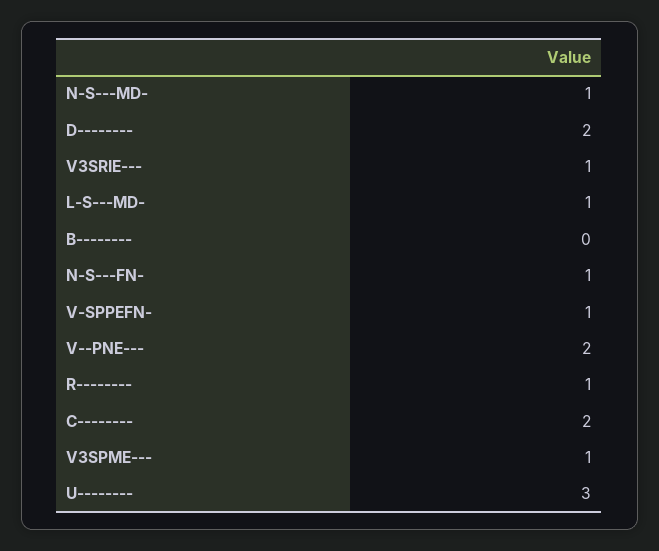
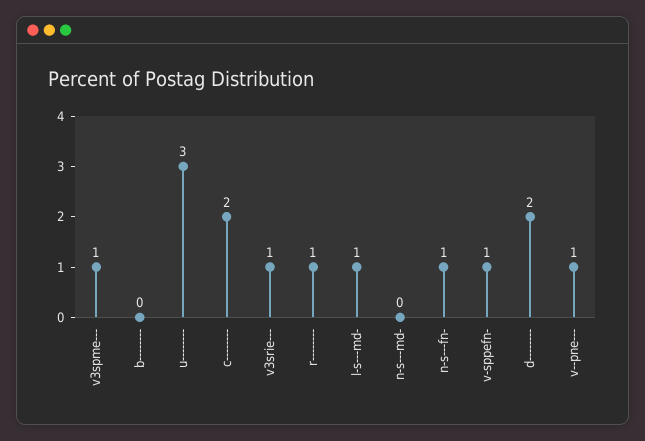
  {
-   "N-S---MD-": 1,
+   "N-S---MD-": 0,
    "D--------": 2,
    "V3SRIE---": 1,
    "L-S---MD-": 1,
    "B--------": 0,
    "N-S---FN-": 1,
    "V-SPPEFN-": 1,
-   "V--PNE---": 2,
+   "V--PNE---": 1,
    "R--------": 1,
    "C--------": 2,
    "V3SPME---": 1,
    "U--------": 3
  }

